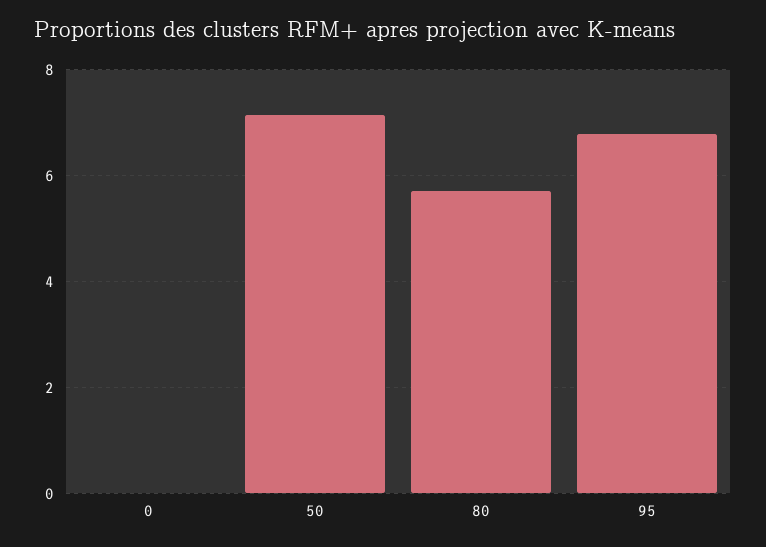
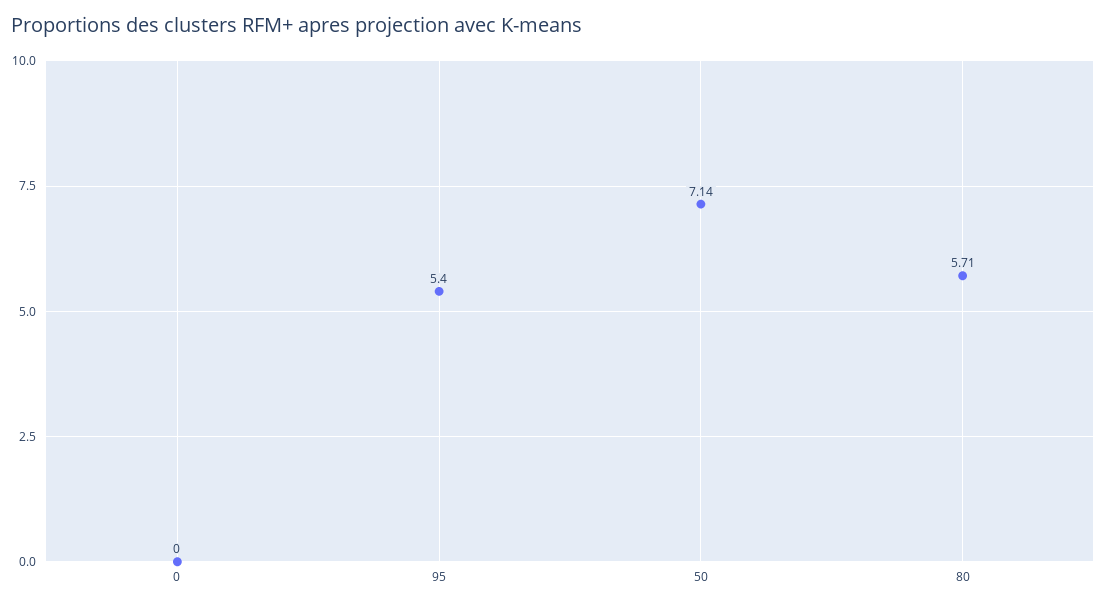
  {
    "0": 0,
    "50": 7.14,
    "80": 5.71,
-   "95": 6.8
+   "95": 5.4
  }

